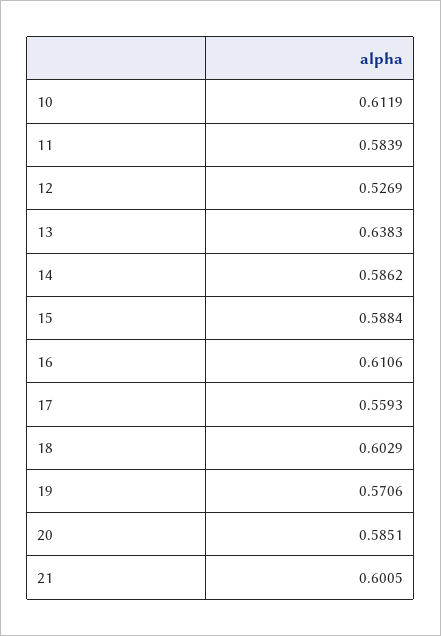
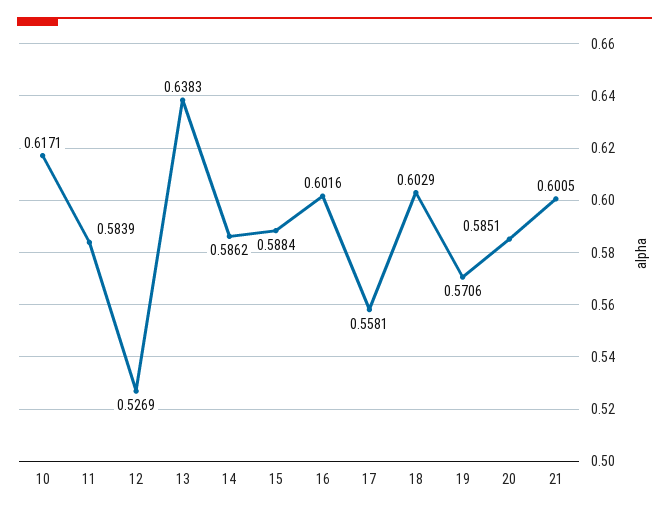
  {
-   "10": 0.6119,
+   "10": 0.6171,
    "11": 0.5839,
    "12": 0.5269,
    "13": 0.6383,
    "14": 0.5862,
    "15": 0.5884,
-   "16": 0.6106,
+   "16": 0.6016,
-   "17": 0.5593,
+   "17": 0.5581,
    "18": 0.6029,
    "19": 0.5706,
    "20": 0.5851,
    "21": 0.6005
  }

